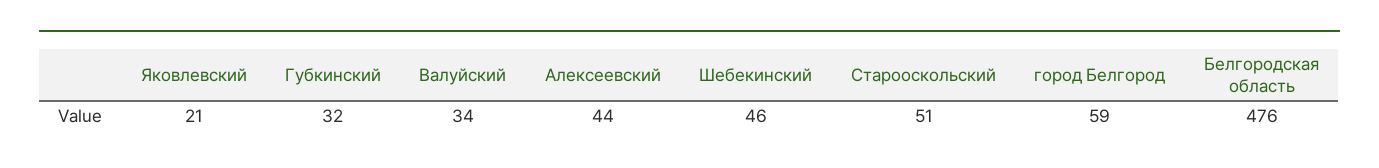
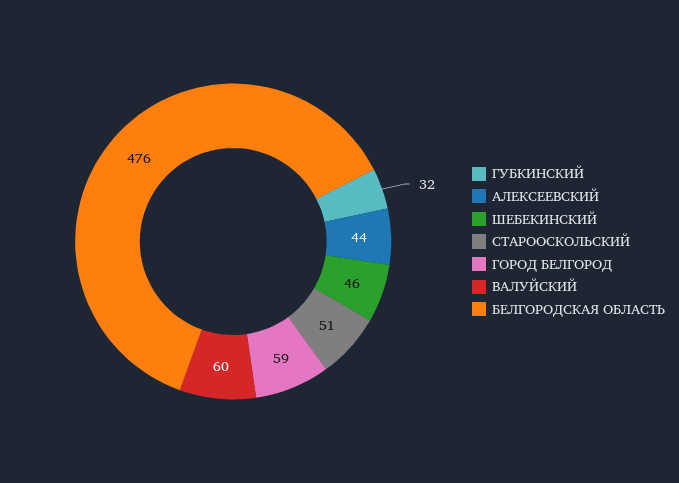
  {
-   "Яковлевский": 21,
    "Губкинский": 32,
-   "Валуйский": 34,
+   "Валуйский": 60,
    "Алексеевский": 44,
    "Шебекинский": 46,
    "Старооскольский": 51,
    "город Белгород": 59,
    "Белгородская область": 476
  }

